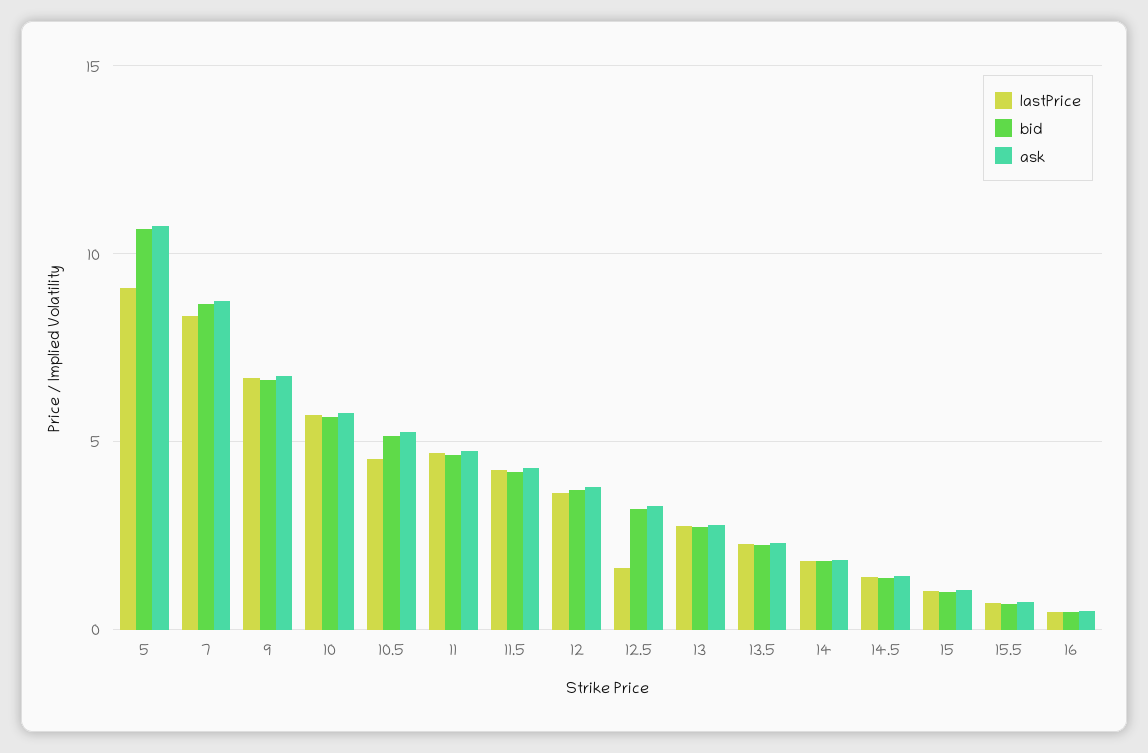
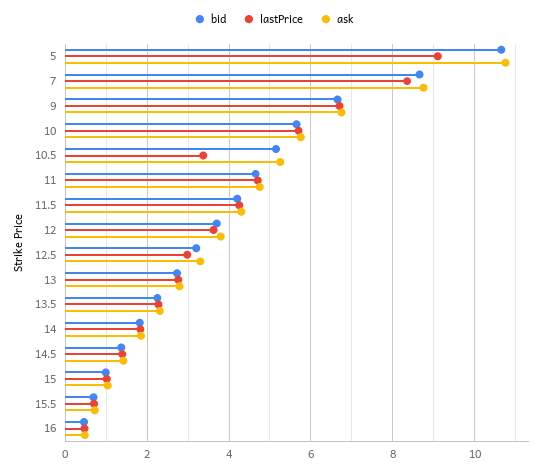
  {
    "lastPrice": {
      "5": 9.2,
      "7": 8.4,
      "9": 6.8,
      "10": 5.8,
-     "10.5": 4.5,
+     "10.5": 3.4,
      "11": 4.8,
      "11.5": 4.2,
      "12": 3.6,
-     "12.5": 1.5,
+     "12.5": 3,
      "13": 2.8,
      "13.5": 2.2,
      "14": 1.8,
      "14.5": 1.4,
      "15": 1,
      "15.5": 0.8,
      "16": 0.4
    },
    "bid": {
      "5": 10.6,
      "7": 8.6,
      "9": 6.6,
      "10": 5.6,
      "10.5": 5.2,
      "11": 4.6,
      "11.5": 4.2,
      "12": 3.8,
      "12.5": 3.2,
      "13": 2.8,
      "13.5": 2.2,
      "14": 1.8,
      "14.5": 1.4,
      "15": 1,
      "15.5": 0.6,
      "16": 0.4
    },
    "ask": {
      "5": 10.8,
      "7": 8.8,
      "9": 6.8,
      "10": 5.8,
      "10.5": 5.2,
      "11": 4.8,
      "11.5": 4.4,
      "12": 3.8,
      "12.5": 3.4,
      "13": 2.8,
      "13.5": 2.4,
      "14": 1.8,
      "14.5": 1.4,
      "15": 1,
      "15.5": 0.8,
      "16": 0.4
    }
  }

